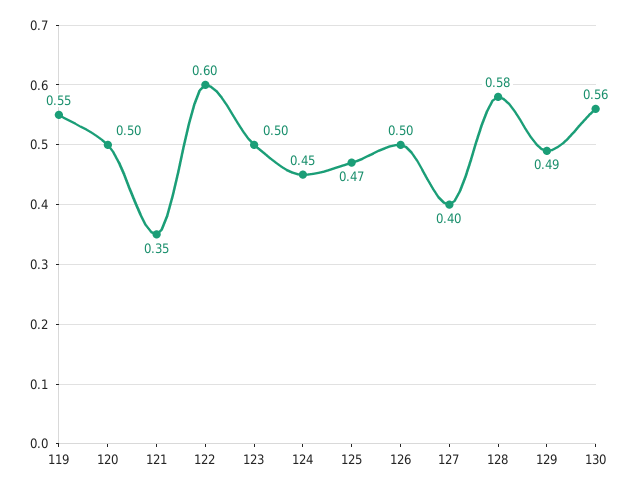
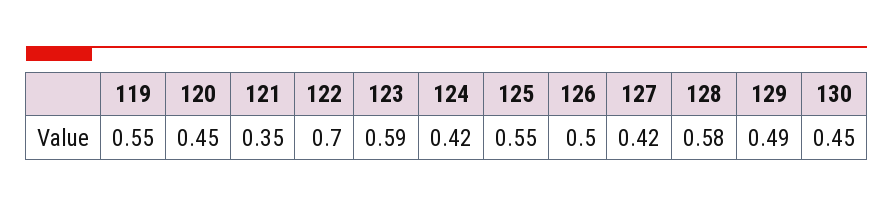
  {
    "119": 0.55,
-   "120": 0.5,
+   "120": 0.45,
    "121": 0.35,
-   "122": 0.6,
+   "122": 0.7,
-   "123": 0.5,
+   "123": 0.59,
-   "124": 0.45,
+   "124": 0.42,
-   "125": 0.47,
+   "125": 0.55,
    "126": 0.5,
-   "127": 0.4,
+   "127": 0.42,
    "128": 0.58,
    "129": 0.49,
-   "130": 0.56
+   "130": 0.45
  }

